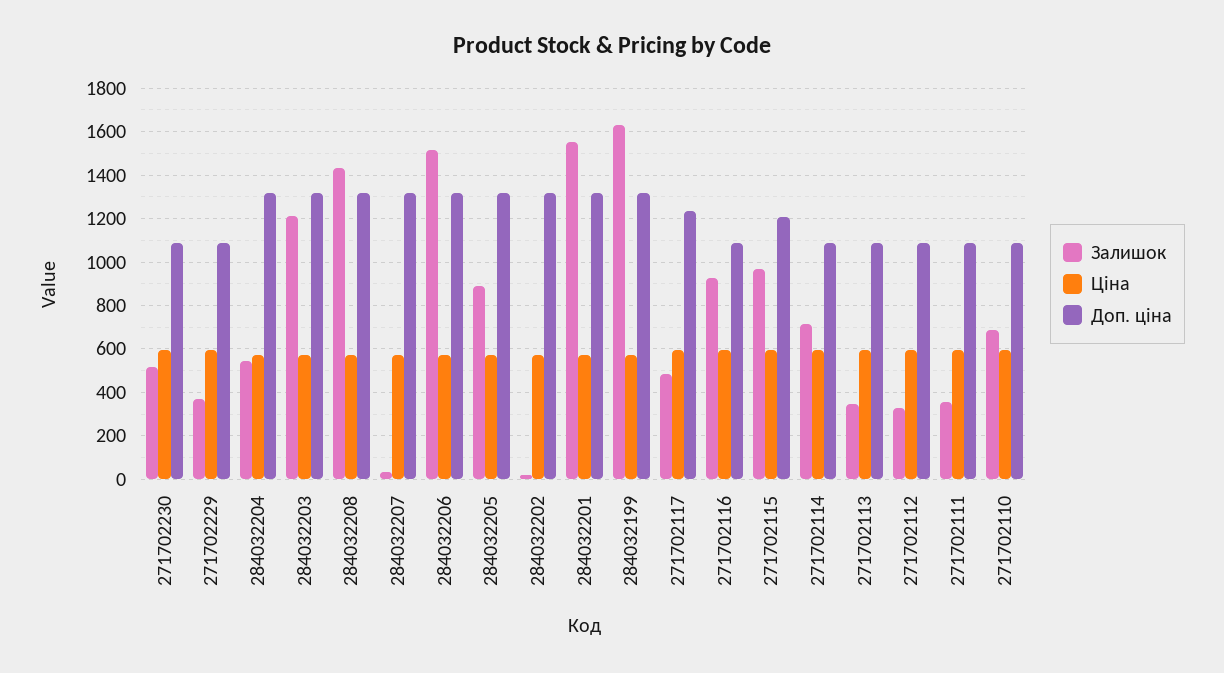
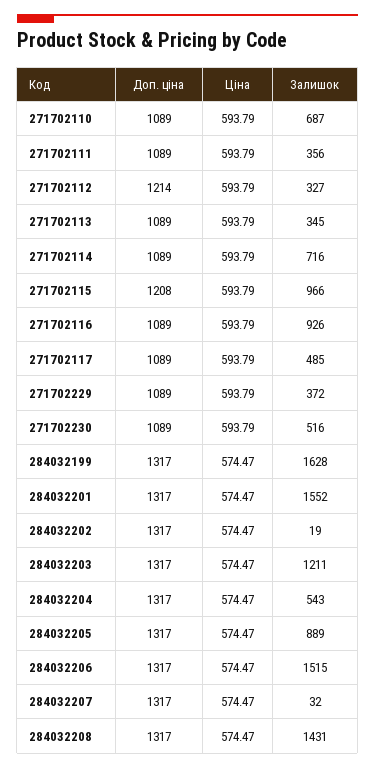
  {
    "Залишок": {
      "271702230": 516,
      "271702229": 372,
      "284032204": 543,
      "284032203": 1211,
      "284032208": 1431,
      "284032207": 32,
      "284032206": 1515,
      "284032205": 889,
      "284032202": 19,
      "284032201": 1552,
      "284032199": 1628,
      "271702117": 485,
      "271702116": 926,
      "271702115": 966,
      "271702114": 716,
      "271702113": 345,
      "271702112": 327,
      "271702111": 356,
      "271702110": 687
    },
    "Ціна": {
      "271702230": 593.79,
      "271702229": 593.79,
      "284032204": 574.47,
      "284032203": 574.47,
      "284032208": 574.47,
      "284032207": 574.47,
      "284032206": 574.47,
      "284032205": 574.47,
      "284032202": 574.47,
      "284032201": 574.47,
      "284032199": 574.47,
      "271702117": 593.79,
      "271702116": 593.79,
      "271702115": 593.79,
      "271702114": 593.79,
      "271702113": 593.79,
      "271702112": 593.79,
      "271702111": 593.79,
      "271702110": 593.79
    },
    "Доп. ціна": {
      "271702230": 1089,
      "271702229": 1089,
      "284032204": 1317,
      "284032203": 1317,
      "284032208": 1317,
      "284032207": 1317,
      "284032206": 1317,
      "284032205": 1317,
      "284032202": 1317,
      "284032201": 1317,
      "284032199": 1317,
-     "271702117": 1250,
+     "271702117": 1089,
      "271702116": 1089,
      "271702115": 1208,
      "271702114": 1089,
      "271702113": 1089,
-     "271702112": 1100,
+     "271702112": 1214,
      "271702111": 1089,
      "271702110": 1089
    }
  }

